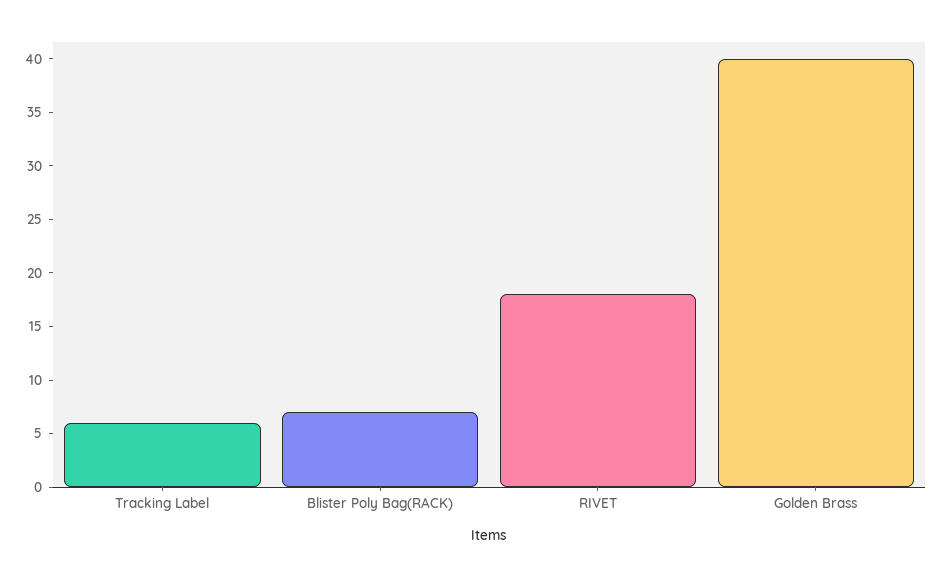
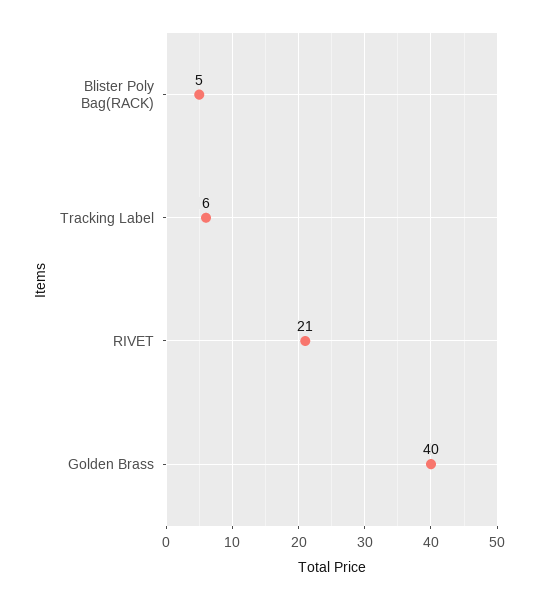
  {
    "Tracking Label": 6,
-   "Blister Poly Bag(RACK)": 7,
+   "Blister Poly Bag(RACK)": 5,
-   "RIVET": 18,
+   "RIVET": 21,
    "Golden Brass": 40
  }

